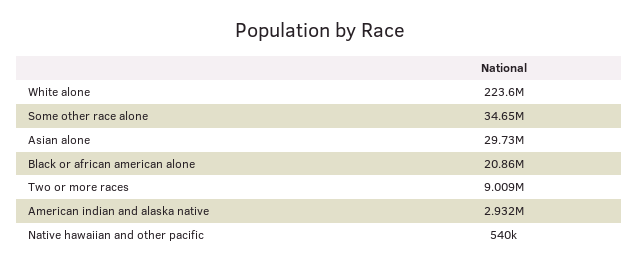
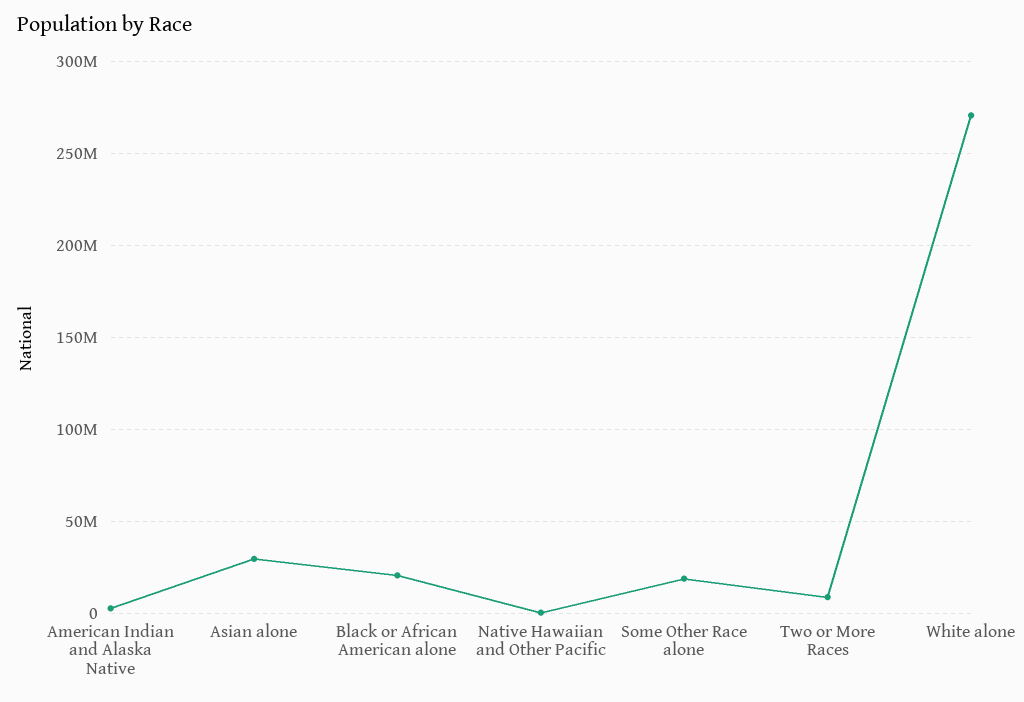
  {
-   "White alone": 223600000,
+   "White alone": 270000000,
-   "Some other race alone": 34650000,
+   "Some other race alone": 20000000,
    "Asian alone": 29730000,
    "Black or african american alone": 20860000,
    "Two or more races": 9009000,
    "American indian and alaska native": 2932000,
    "Native hawaiian and other pacific": 540000
  }

